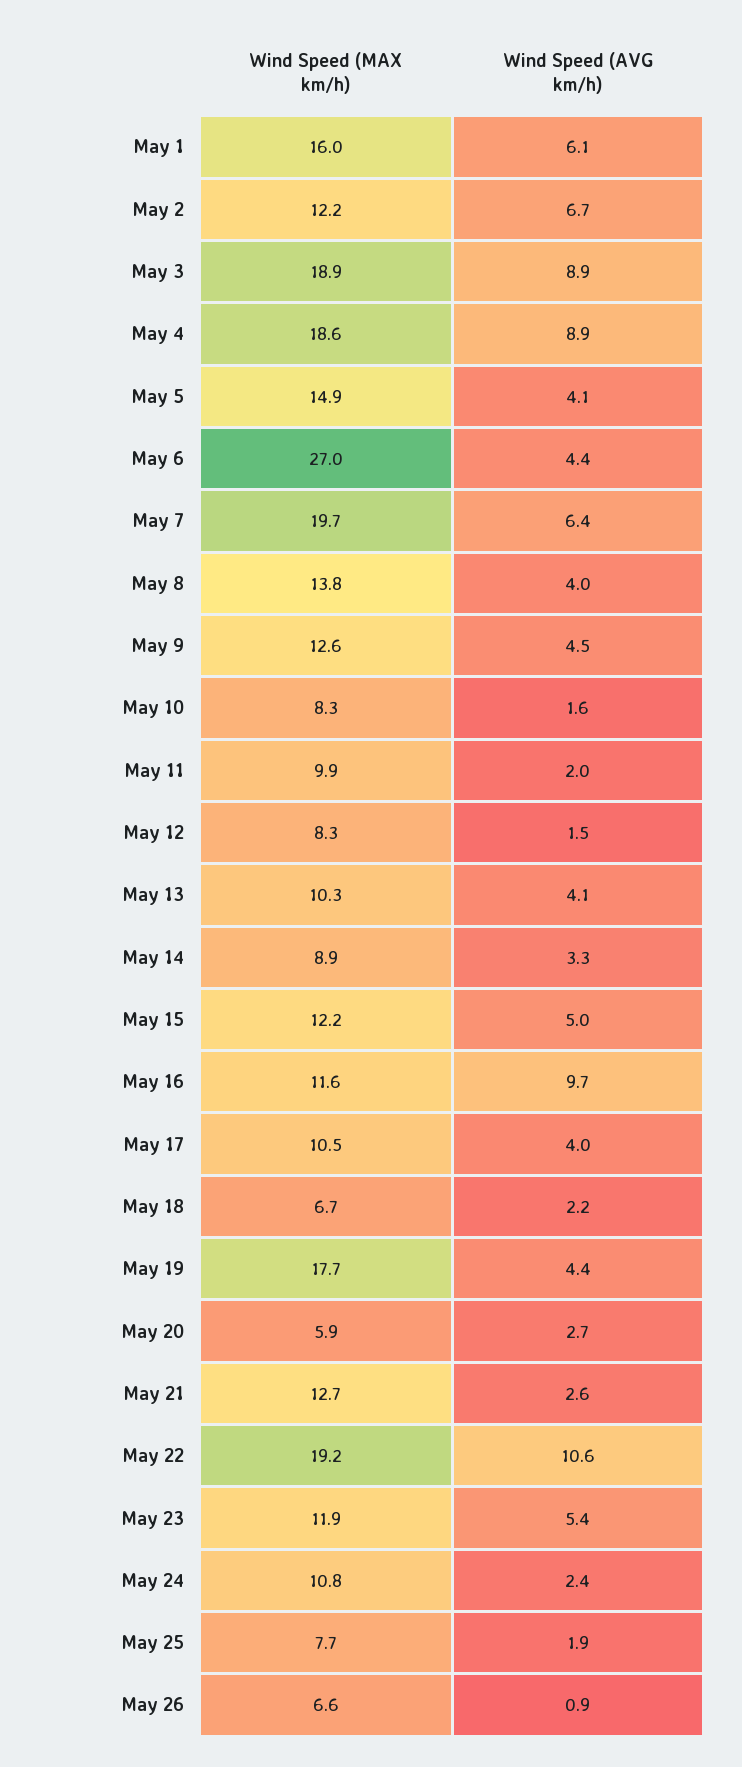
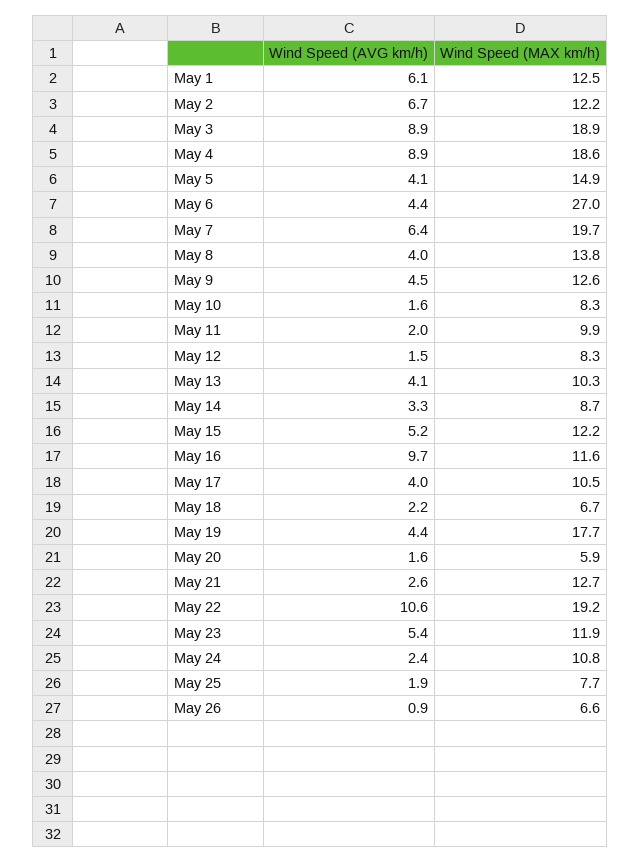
  {
    "Wind Speed (MAX km/h)": {
-     "May 1": 16,
+     "May 1": 12.5,
      "May 2": 12.2,
      "May 3": 18.9,
      "May 4": 18.6,
      "May 5": 14.9,
      "May 6": 27,
      "May 7": 19.7,
      "May 8": 13.8,
      "May 9": 12.6,
      "May 10": 8.3,
      "May 11": 9.9,
      "May 12": 8.3,
      "May 13": 10.3,
-     "May 14": 8.9,
+     "May 14": 8.7,
      "May 15": 12.2,
      "May 16": 11.6,
      "May 17": 10.5,
      "May 18": 6.7,
      "May 19": 17.7,
      "May 20": 5.9,
      "May 21": 12.7,
      "May 22": 19.2,
      "May 23": 11.9,
      "May 24": 10.8,
      "May 25": 7.7,
      "May 26": 6.6
    },
    "Wind Speed (AVG km/h)": {
      "May 1": 6.1,
      "May 2": 6.7,
      "May 3": 8.9,
      "May 4": 8.9,
      "May 5": 4.1,
      "May 6": 4.4,
      "May 7": 6.4,
      "May 8": 4,
      "May 9": 4.5,
      "May 10": 1.6,
      "May 11": 2,
      "May 12": 1.5,
      "May 13": 4.1,
      "May 14": 3.3,
-     "May 15": 5,
+     "May 15": 5.2,
      "May 16": 9.7,
      "May 17": 4,
      "May 18": 2.2,
      "May 19": 4.4,
-     "May 20": 2.7,
+     "May 20": 1.6,
      "May 21": 2.6,
      "May 22": 10.6,
      "May 23": 5.4,
      "May 24": 2.4,
      "May 25": 1.9,
      "May 26": 0.9
    }
  }

